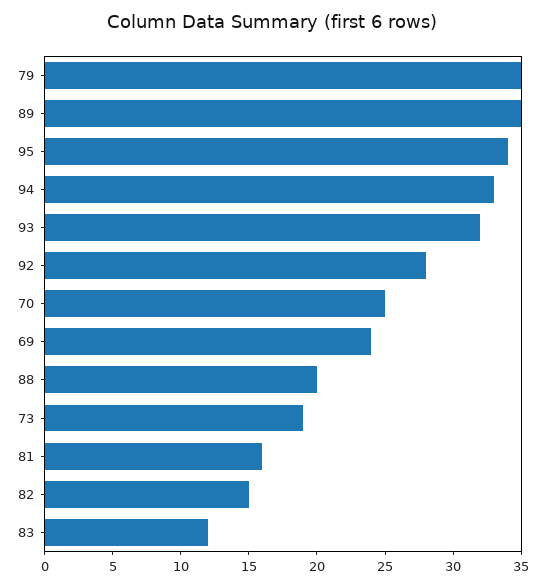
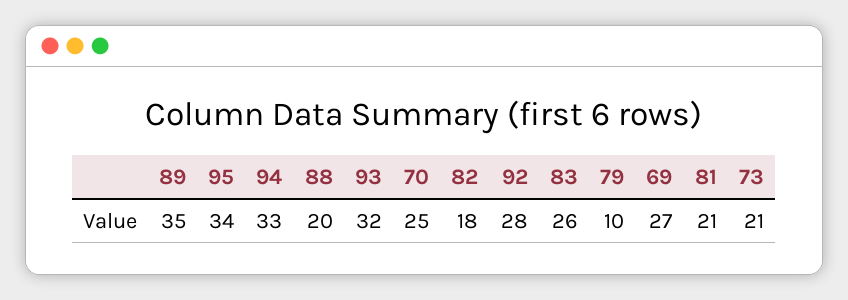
  {
-   "79": 35,
+   "79": 10,
    "89": 35,
    "95": 34,
    "94": 33,
    "93": 32,
    "92": 28,
    "70": 25,
-   "69": 24,
+   "69": 27,
    "88": 20,
-   "73": 19,
+   "73": 21,
-   "81": 16,
+   "81": 21,
-   "82": 15,
+   "82": 18,
-   "83": 12
+   "83": 26
  }

